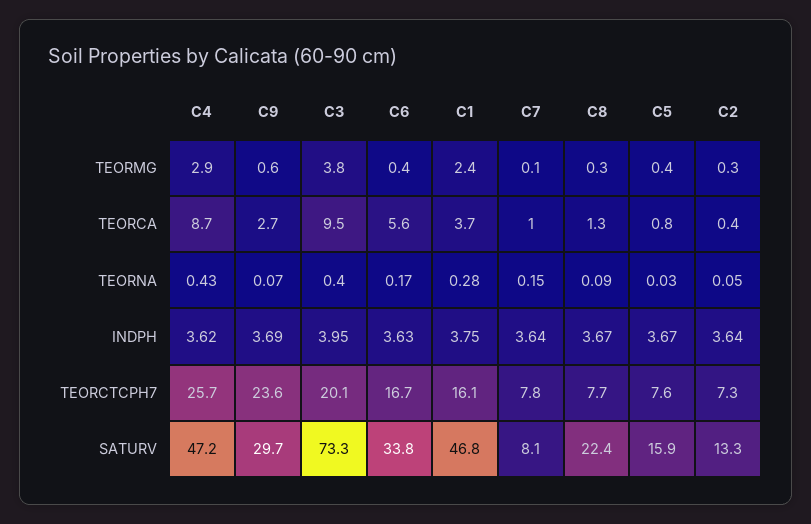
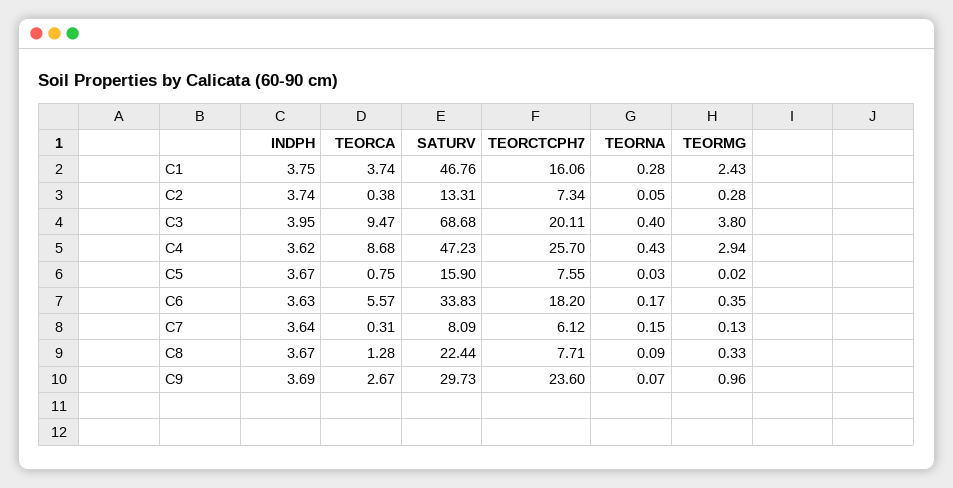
  {
    "C4": {
      "TEORMG": 2.94,
      "TEORCA": 8.68,
      "TEORNA": 0.43,
      "INDPH": 3.62,
      "TEORCTCPH7": 25.7,
      "SATURV": 47.23
    },
    "C9": {
-     "TEORMG": 0.6,
+     "TEORMG": 0.96,
      "TEORCA": 2.67,
      "TEORNA": 0.07,
      "INDPH": 3.69,
      "TEORCTCPH7": 23.6,
      "SATURV": 29.73
    },
    "C3": {
      "TEORMG": 3.8,
      "TEORCA": 9.47,
      "TEORNA": 0.4,
      "INDPH": 3.95,
      "TEORCTCPH7": 20.11,
-     "SATURV": 73.3
+     "SATURV": 68.68
    },
    "C6": {
      "TEORMG": 0.35,
      "TEORCA": 5.57,
      "TEORNA": 0.17,
      "INDPH": 3.63,
-     "TEORCTCPH7": 16.7,
+     "TEORCTCPH7": 18.2,
      "SATURV": 33.83
    },
    "C1": {
      "TEORMG": 2.43,
      "TEORCA": 3.74,
      "TEORNA": 0.28,
      "INDPH": 3.75,
      "TEORCTCPH7": 16.06,
      "SATURV": 46.76
    },
    "C7": {
      "TEORMG": 0.13,
-     "TEORCA": 1,
+     "TEORCA": 0.31,
      "TEORNA": 0.15,
      "INDPH": 3.64,
-     "TEORCTCPH7": 7.8,
+     "TEORCTCPH7": 6.12,
      "SATURV": 8.09
    },
    "C8": {
      "TEORMG": 0.33,
      "TEORCA": 1.28,
      "TEORNA": 0.09,
      "INDPH": 3.67,
      "TEORCTCPH7": 7.71,
      "SATURV": 22.44
    },
    "C5": {
-     "TEORMG": 0.4,
+     "TEORMG": 0.02,
      "TEORCA": 0.75,
      "TEORNA": 0.03,
      "INDPH": 3.67,
      "TEORCTCPH7": 7.55,
      "SATURV": 15.9
    },
    "C2": {
      "TEORMG": 0.28,
      "TEORCA": 0.38,
      "TEORNA": 0.05,
-     "INDPH": 3.64,
+     "INDPH": 3.74,
      "TEORCTCPH7": 7.34,
      "SATURV": 13.31
    }
  }

